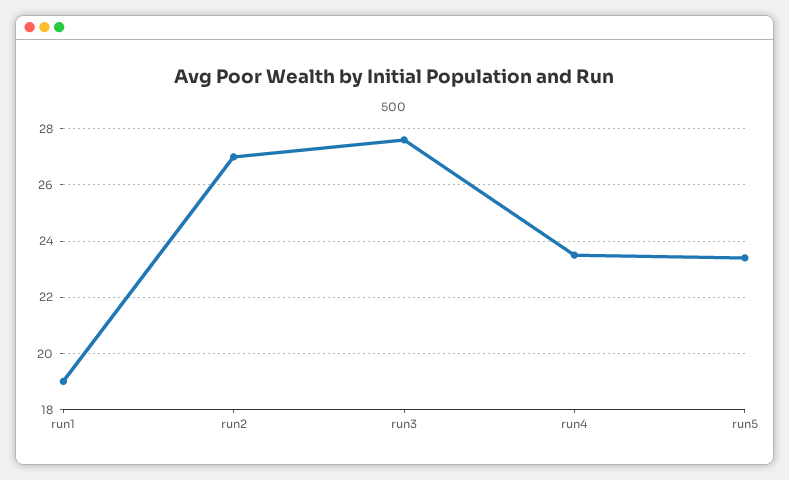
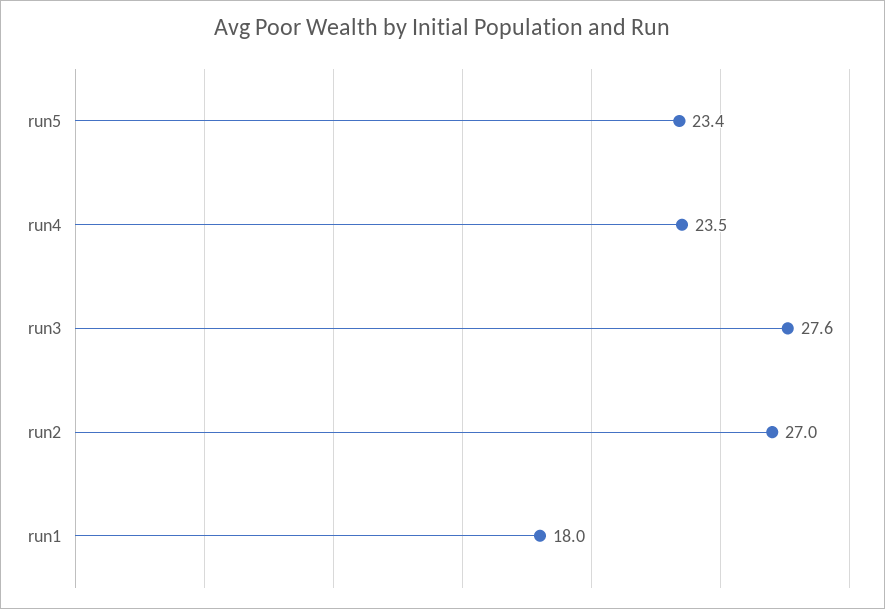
  {
-   "run1": 19,
+   "run1": 18,
    "run2": 27,
    "run3": 27.6,
    "run4": 23.5,
    "run5": 23.4
  }

